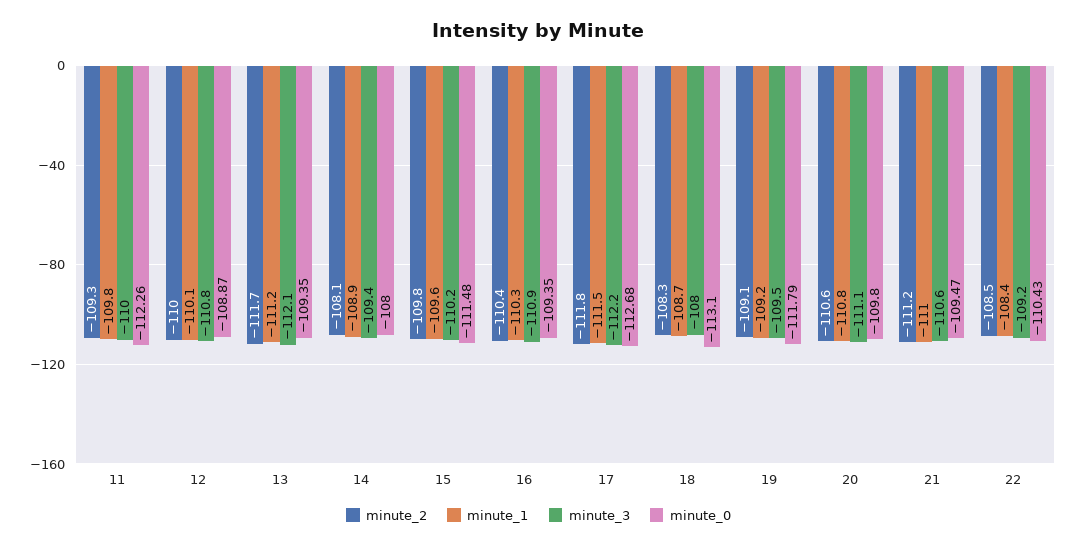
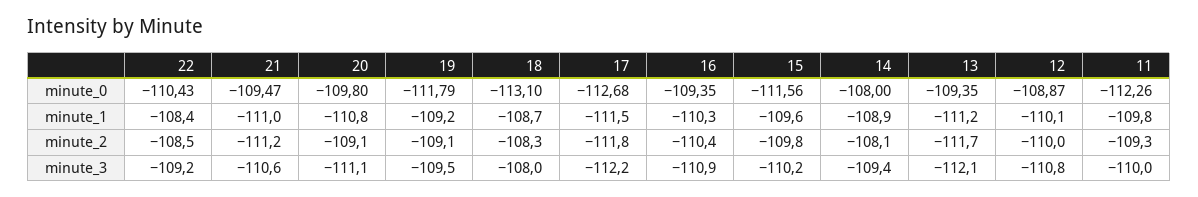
  {
    "minute_2": {
      "11": -109.3,
      "12": -110,
      "13": -111.7,
      "14": -108.1,
      "15": -109.8,
      "16": -110.4,
      "17": -111.8,
      "18": -108.3,
      "19": -109.1,
-     "20": -110.6,
+     "20": -109.1,
      "21": -111.2,
      "22": -108.5
    },
    "minute_1": {
      "11": -109.8,
      "12": -110.1,
      "13": -111.2,
      "14": -108.9,
      "15": -109.6,
      "16": -110.3,
      "17": -111.5,
      "18": -108.7,
      "19": -109.2,
      "20": -110.8,
      "21": -111,
      "22": -108.4
    },
    "minute_3": {
      "11": -110,
      "12": -110.8,
      "13": -112.1,
      "14": -109.4,
      "15": -110.2,
      "16": -110.9,
      "17": -112.2,
      "18": -108,
      "19": -109.5,
      "20": -111.1,
      "21": -110.6,
      "22": -109.2
    },
    "minute_0": {
      "11": -112.26,
      "12": -108.87,
      "13": -109.35,
      "14": -108,
-     "15": -111.48,
+     "15": -111.56,
      "16": -109.35,
      "17": -112.68,
      "18": -113.1,
      "19": -111.79,
      "20": -109.8,
      "21": -109.47,
      "22": -110.43
    }
  }

